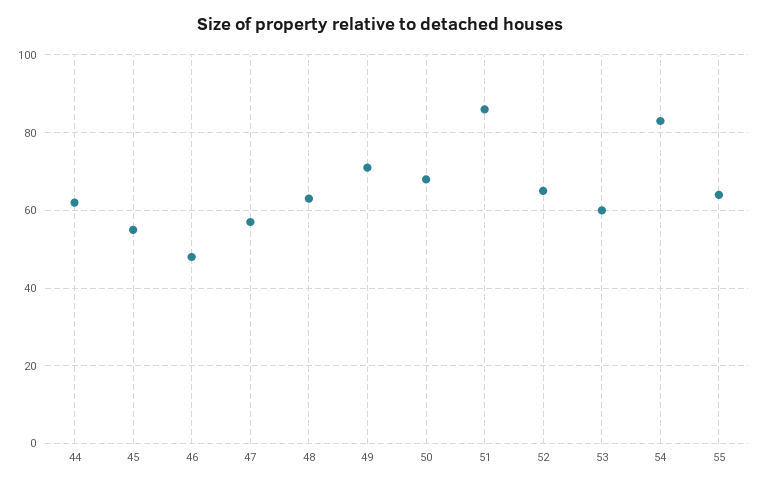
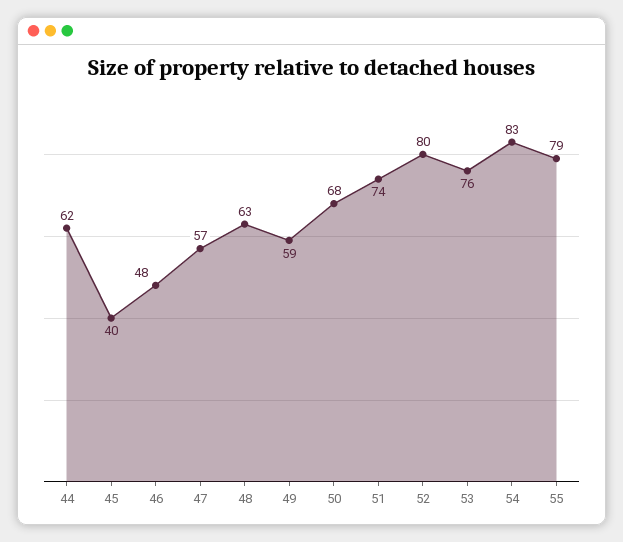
  {
    "44": 62,
-   "45": 55,
+   "45": 40,
    "46": 48,
    "47": 57,
    "48": 63,
-   "49": 70,
+   "49": 59,
    "50": 68,
-   "51": 85,
+   "51": 74,
-   "52": 65,
+   "52": 80,
-   "53": 60,
+   "53": 76,
    "54": 83,
-   "55": 65
+   "55": 79
  }

